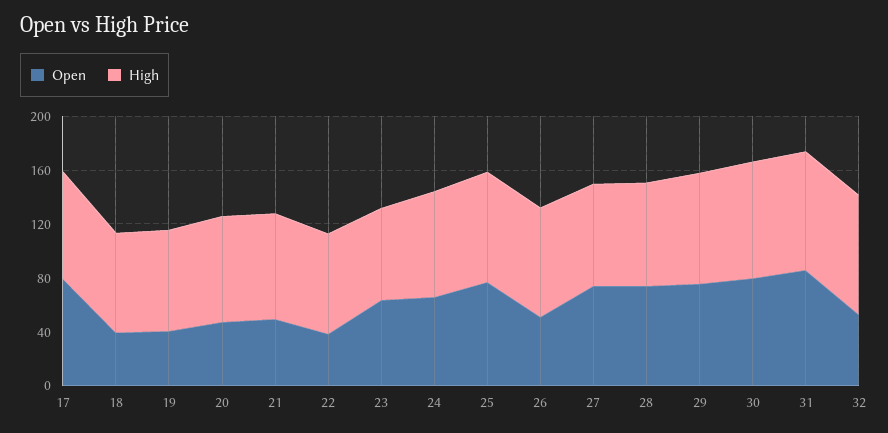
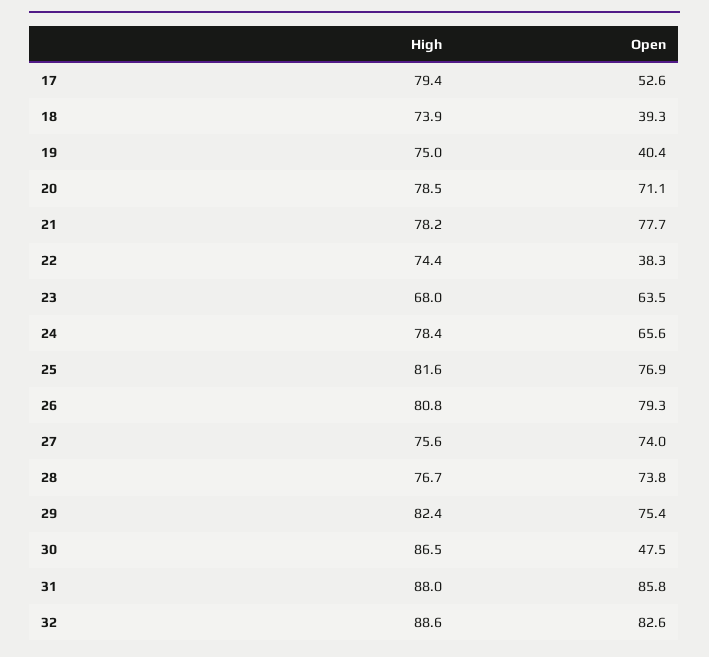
  {
    "Open": {
-     "17": 80,
+     "17": 52.6,
      "18": 39.3,
      "19": 40.4,
-     "20": 50,
+     "20": 71.1,
-     "21": 50,
+     "21": 77.7,
      "22": 38.3,
      "23": 63.5,
      "24": 65.6,
      "25": 76.9,
-     "26": 50,
+     "26": 79.3,
      "27": 74,
      "28": 73.8,
      "29": 75.4,
-     "30": 80,
+     "30": 47.5,
      "31": 85.8,
-     "32": 50
+     "32": 82.6
    },
    "High": {
      "17": 79.4,
      "18": 73.9,
      "19": 75,
      "20": 78.5,
      "21": 78.2,
      "22": 74.4,
      "23": 68,
      "24": 78.4,
      "25": 81.6,
      "26": 80.8,
      "27": 75.6,
      "28": 76.7,
      "29": 82.4,
      "30": 86.5,
      "31": 88,
      "32": 88.6
    }
  }

